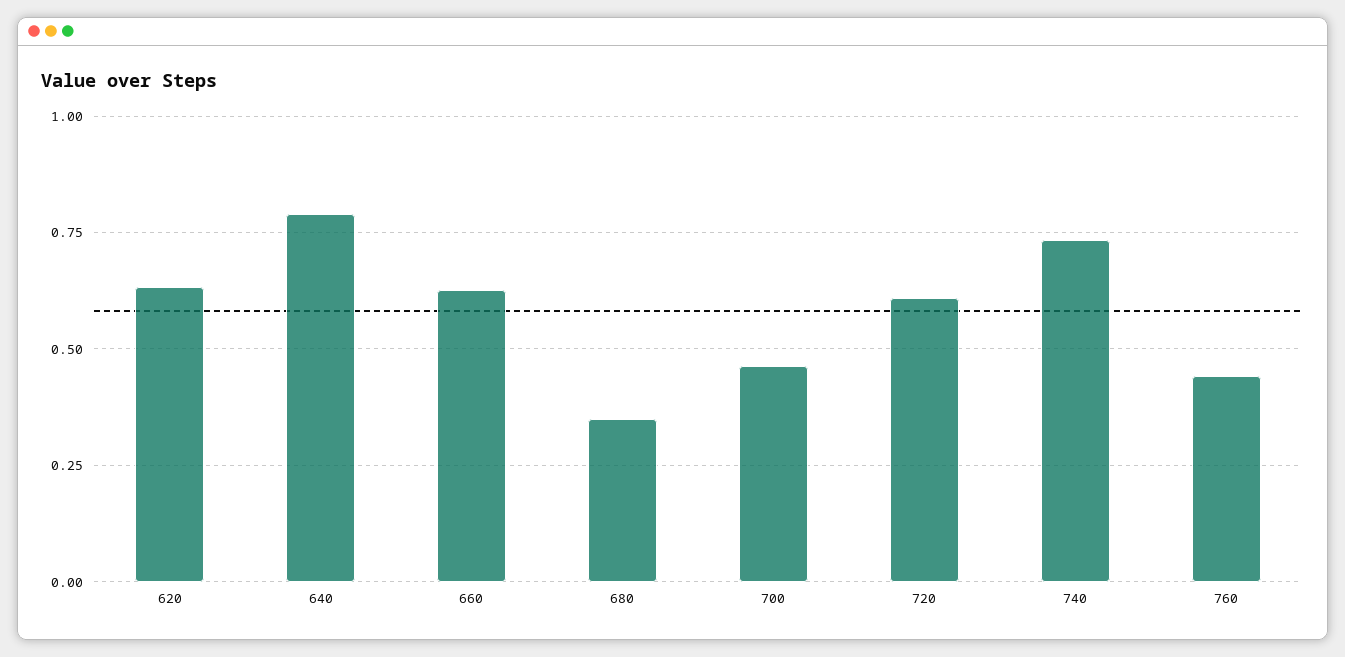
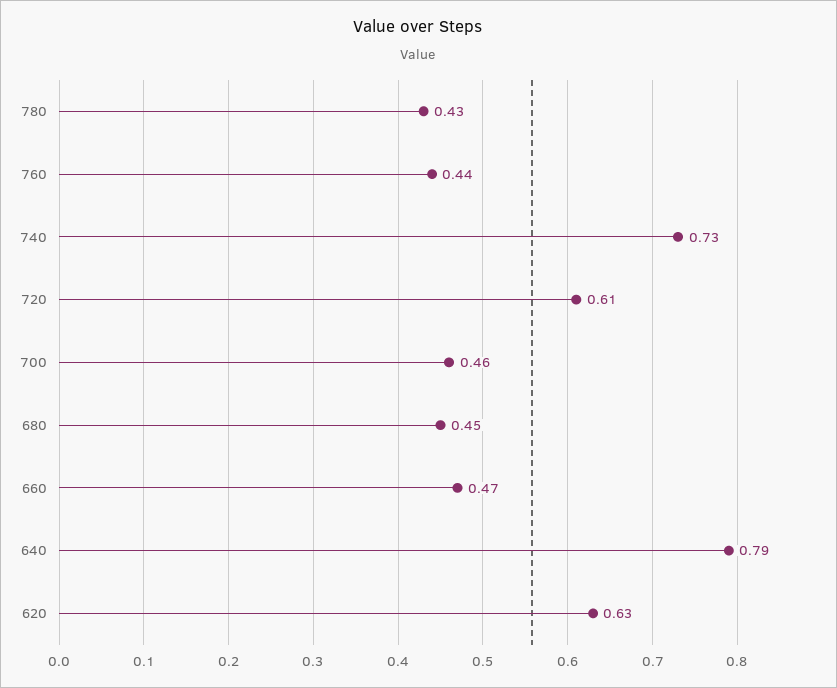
  {
    "620": 0.63,
    "640": 0.79,
-   "660": 0.625,
+   "660": 0.47,
-   "680": 0.35,
+   "680": 0.45,
    "700": 0.46,
    "720": 0.61,
    "740": 0.73,
-   "760": 0.44
+   "760": 0.44,
+   "780": 0.43
  }

